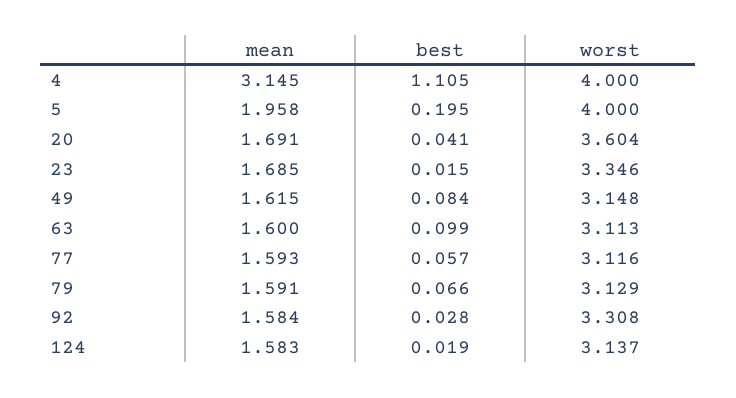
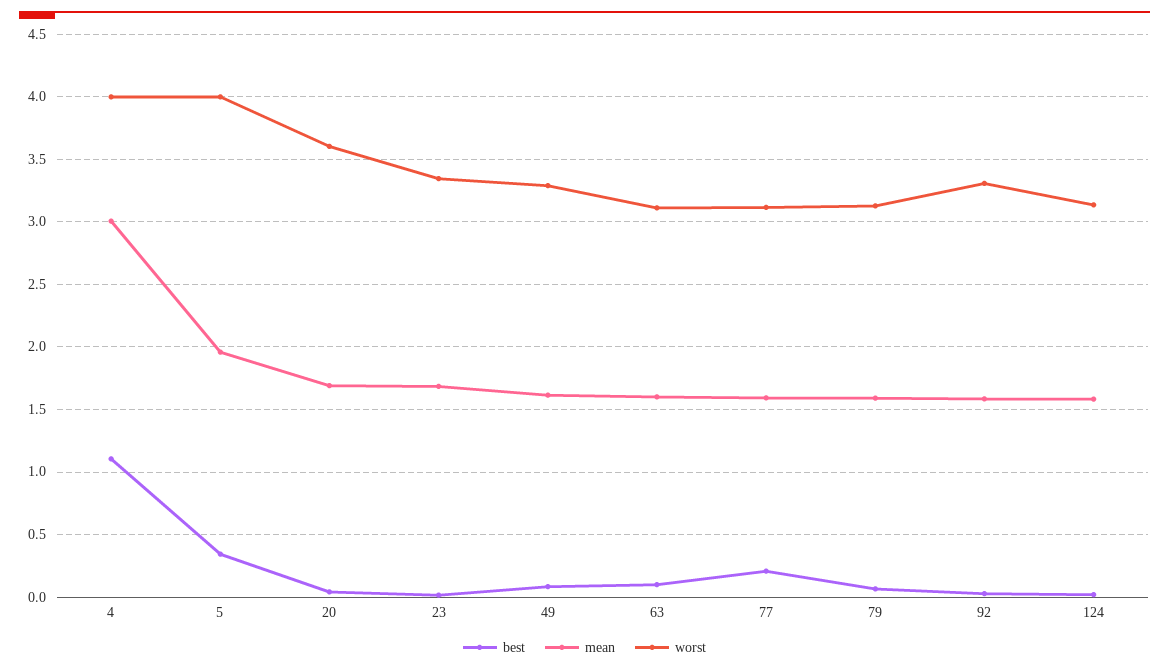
  {
    "mean": {
-     "4": 3.145,
+     "4": 3,
      "5": 1.958,
      "20": 1.691,
      "23": 1.685,
      "49": 1.615,
      "63": 1.6,
      "77": 1.593,
      "79": 1.591,
      "92": 1.584,
      "124": 1.583
    },
    "best": {
      "4": 1.105,
-     "5": 0.195,
+     "5": 0.35,
      "20": 0.041,
      "23": 0.015,
      "49": 0.084,
      "63": 0.099,
-     "77": 0.057,
+     "77": 0.2,
      "79": 0.066,
      "92": 0.028,
      "124": 0.019
    },
    "worst": {
      "4": 4,
      "5": 4,
      "20": 3.604,
      "23": 3.346,
-     "49": 3.148,
+     "49": 3.3,
      "63": 3.113,
      "77": 3.116,
      "79": 3.129,
      "92": 3.308,
      "124": 3.137
    }
  }

